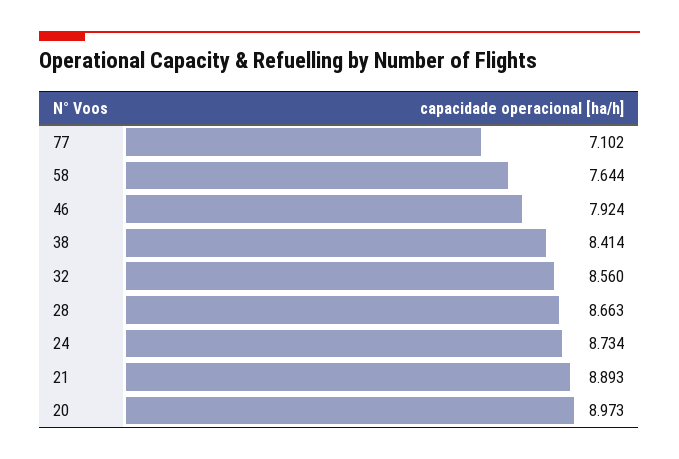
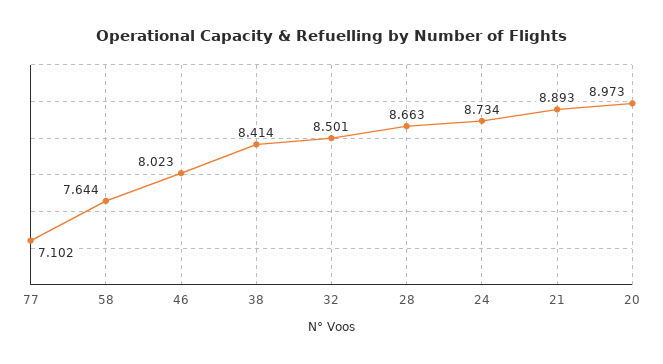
  {
    "77": 7.102,
    "58": 7.644,
-   "46": 7.924,
+   "46": 8.023,
    "38": 8.414,
-   "32": 8.56,
+   "32": 8.501,
    "28": 8.663,
    "24": 8.734,
    "21": 8.893,
    "20": 8.973
  }

